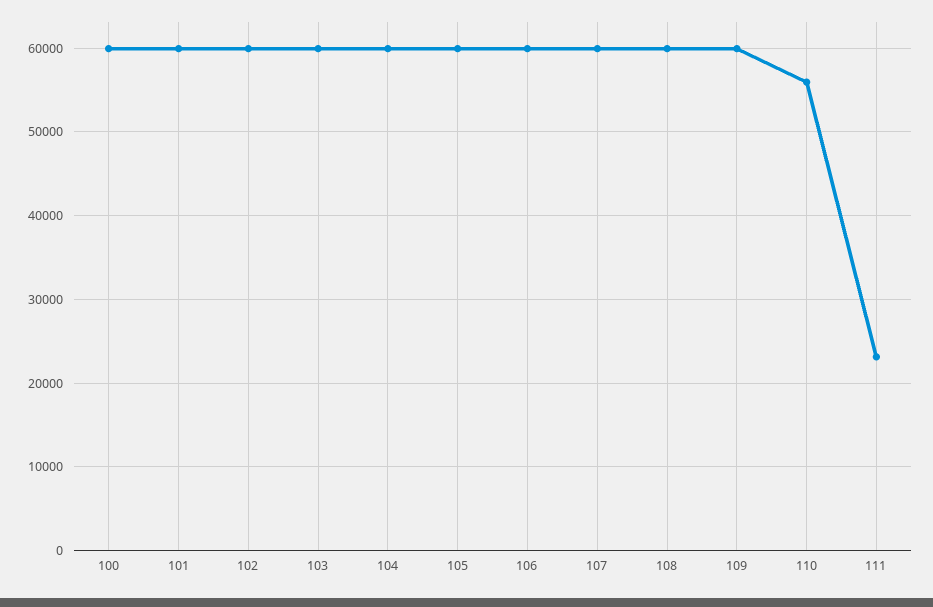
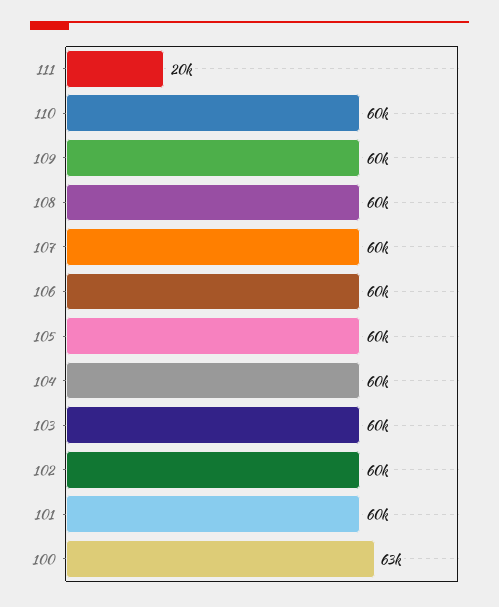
  {
-   "100": 60000,
+   "100": 63000,
    "101": 60000,
    "102": 60000,
    "103": 60000,
    "104": 60000,
    "105": 60000,
    "106": 60000,
    "107": 60000,
    "108": 60000,
    "109": 60000,
-   "110": 56000,
+   "110": 60000,
-   "111": 23000
+   "111": 20000
  }

